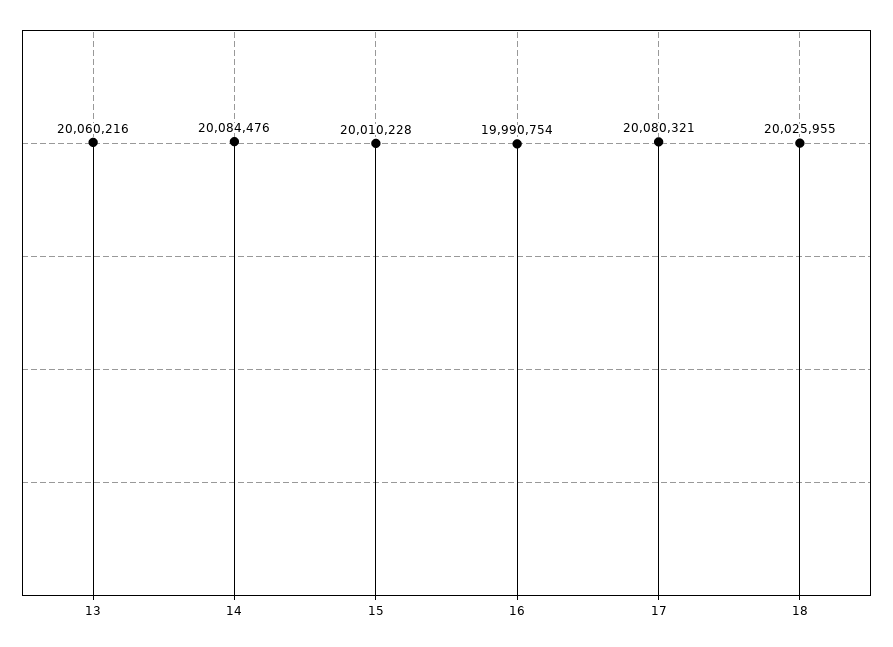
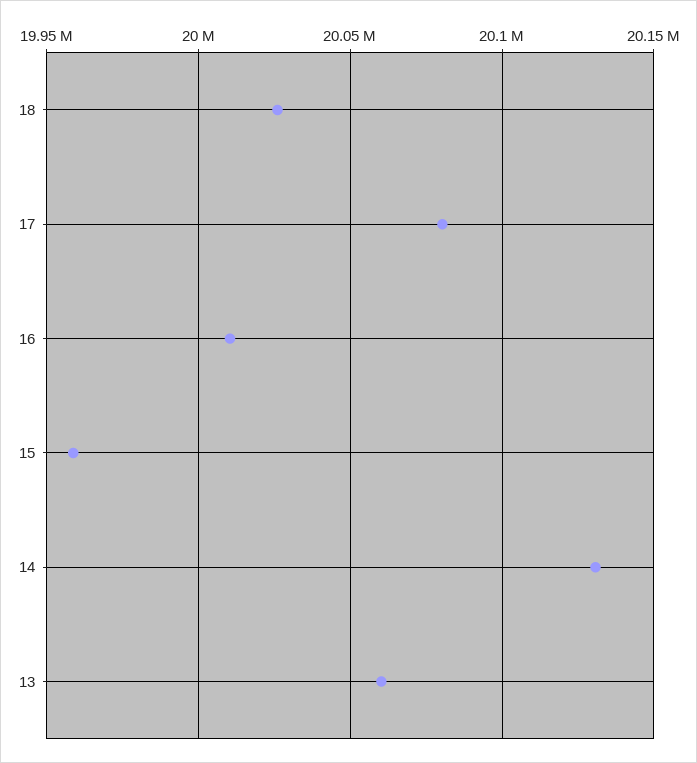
  {
    "13": 20060216,
-   "14": 20084476,
+   "14": 20130000,
-   "15": 20010228,
+   "15": 19960000,
-   "16": 19990754,
+   "16": 20010000,
    "17": 20080321,
    "18": 20025955
  }

